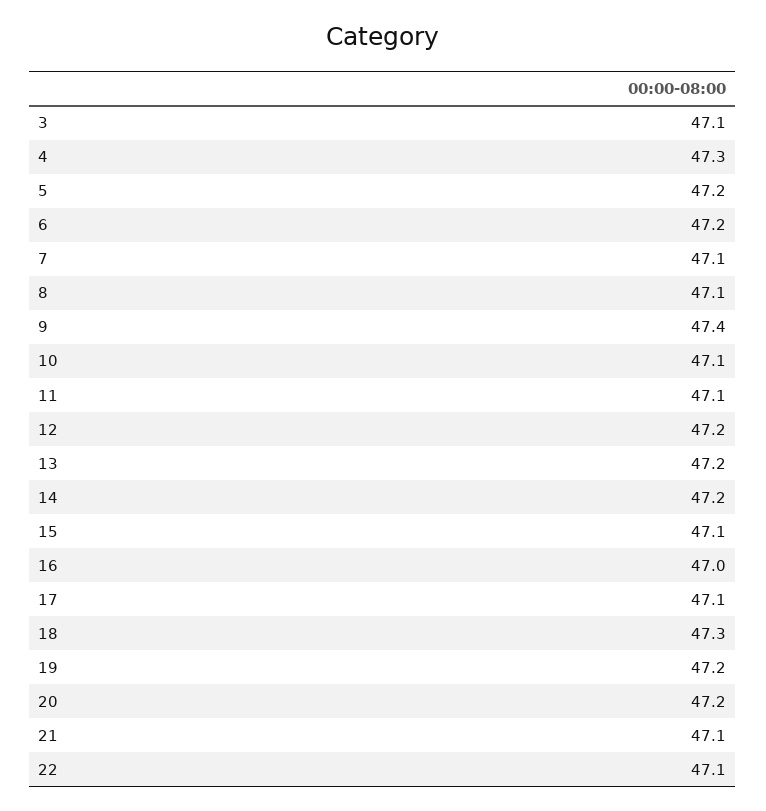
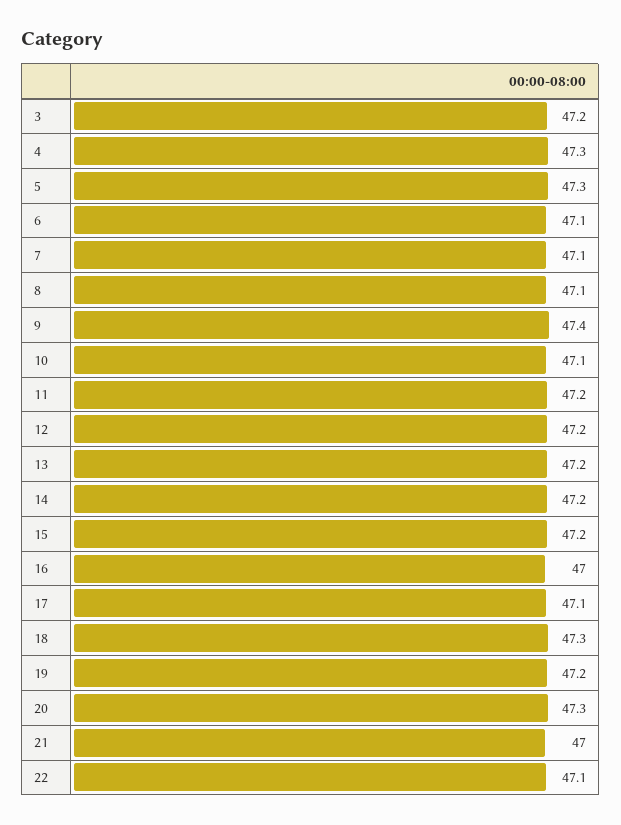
  {
-   "3": 47.1,
+   "3": 47.2,
    "4": 47.3,
-   "5": 47.2,
+   "5": 47.3,
-   "6": 47.2,
+   "6": 47.1,
    "7": 47.1,
    "8": 47.1,
    "9": 47.4,
    "10": 47.1,
-   "11": 47.1,
+   "11": 47.2,
    "12": 47.2,
    "13": 47.2,
    "14": 47.2,
-   "15": 47.1,
+   "15": 47.2,
    "16": 47,
    "17": 47.1,
    "18": 47.3,
    "19": 47.2,
-   "20": 47.2,
+   "20": 47.3,
-   "21": 47.1,
+   "21": 47,
    "22": 47.1
  }

